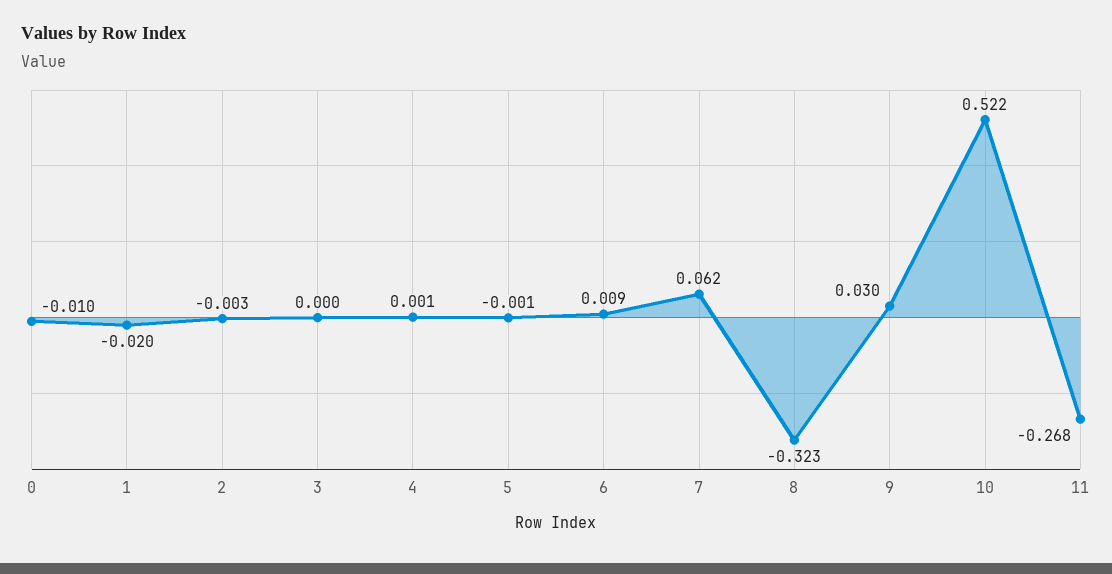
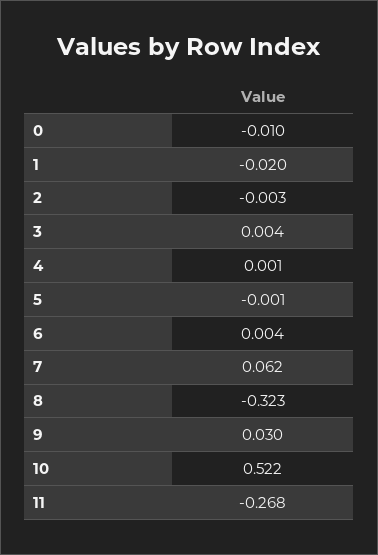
  {
    "0": -0.01,
    "1": -0.02,
    "2": -0.003,
-   "3": 0,
+   "3": 0.004,
    "4": 0.001,
    "5": -0.001,
-   "6": 0.009,
+   "6": 0.004,
    "7": 0.062,
    "8": -0.323,
    "9": 0.03,
    "10": 0.522,
    "11": -0.268
  }

